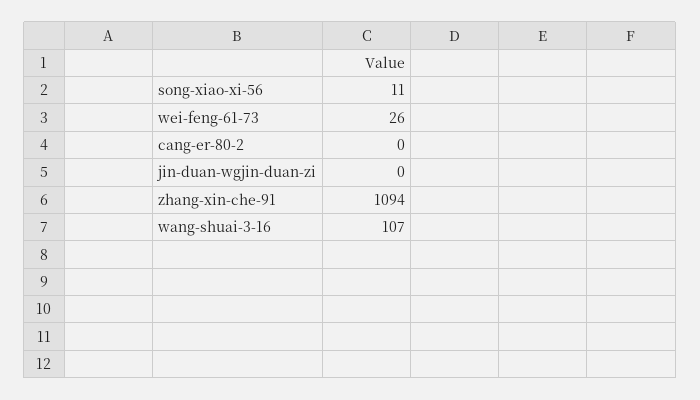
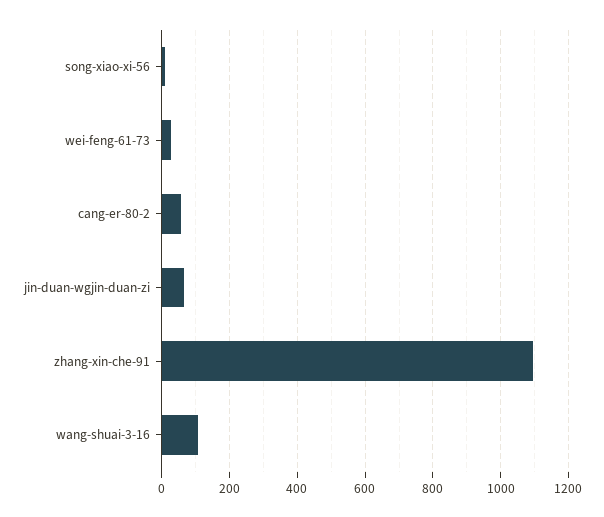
  {
    "song-xiao-xi-56": 11,
    "wei-feng-61-73": 26,
-   "cang-er-80-2": 0,
+   "cang-er-80-2": 60,
-   "jin-duan-wgjin-duan-zi": 0,
+   "jin-duan-wgjin-duan-zi": 60,
    "zhang-xin-che-91": 1094,
    "wang-shuai-3-16": 107
  }

